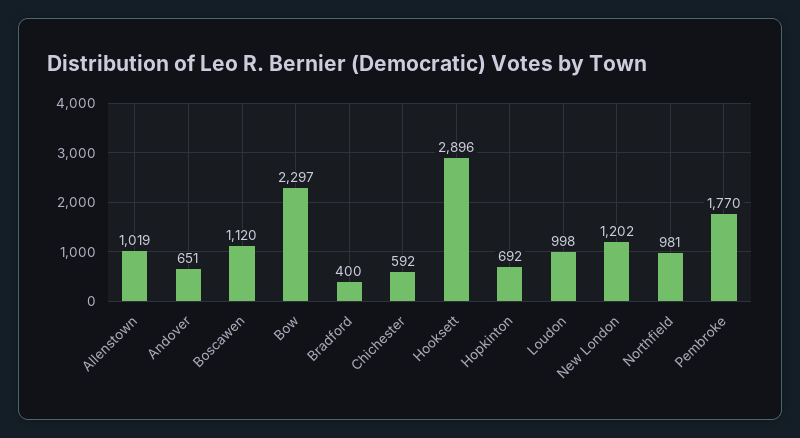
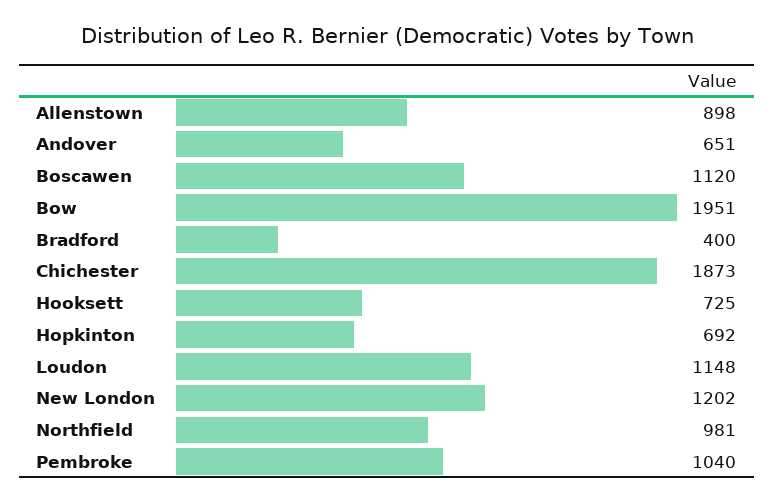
  {
-   "Allenstown": 1019,
+   "Allenstown": 898,
    "Andover": 651,
    "Boscawen": 1120,
-   "Bow": 2297,
+   "Bow": 1951,
    "Bradford": 400,
-   "Chichester": 592,
+   "Chichester": 1873,
-   "Hooksett": 2896,
+   "Hooksett": 725,
    "Hopkinton": 692,
-   "Loudon": 998,
+   "Loudon": 1148,
    "New London": 1202,
    "Northfield": 981,
-   "Pembroke": 1770
+   "Pembroke": 1040
  }

